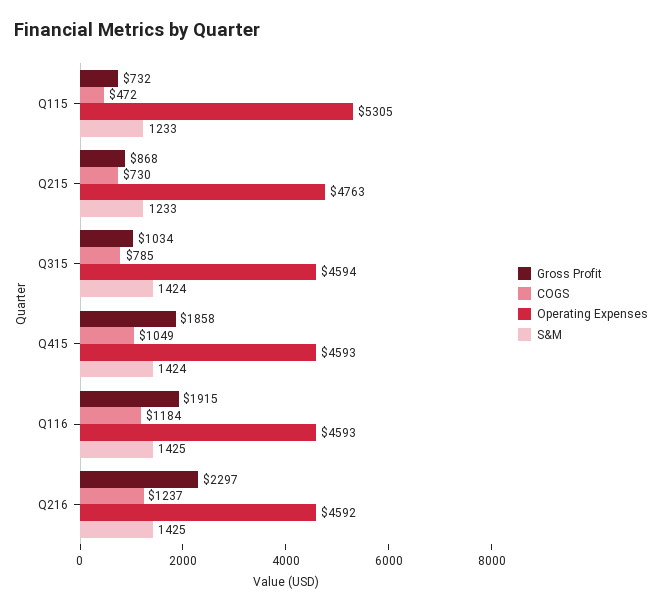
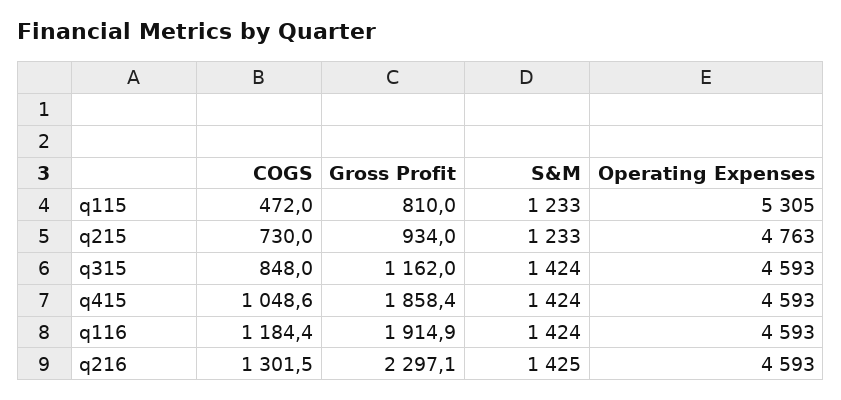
  {
    "Gross Profit": {
-     "Q115": 732,
+     "Q115": 810,
-     "Q215": 868,
+     "Q215": 934,
-     "Q315": 1034,
+     "Q315": 1162,
      "Q415": 1858.4,
      "Q116": 1914.9,
      "Q216": 2297.1
    },
    "COGS": {
      "Q115": 472,
      "Q215": 730,
-     "Q315": 785,
+     "Q315": 848,
      "Q415": 1048.6,
      "Q116": 1184.4,
-     "Q216": 1237
+     "Q216": 1301.5
    },
    "Operating Expenses": {
      "Q115": 5305,
      "Q215": 4763,
-     "Q315": 4594,
+     "Q315": 4593,
      "Q415": 4593,
      "Q116": 4593,
-     "Q216": 4592
+     "Q216": 4593
    },
    "S&M": {
      "Q115": 1233,
      "Q215": 1233,
      "Q315": 1424,
      "Q415": 1424,
-     "Q116": 1425,
+     "Q116": 1424,
      "Q216": 1425
    }
  }

